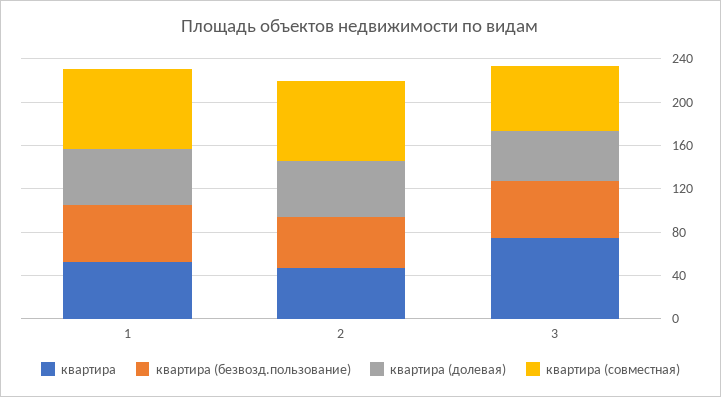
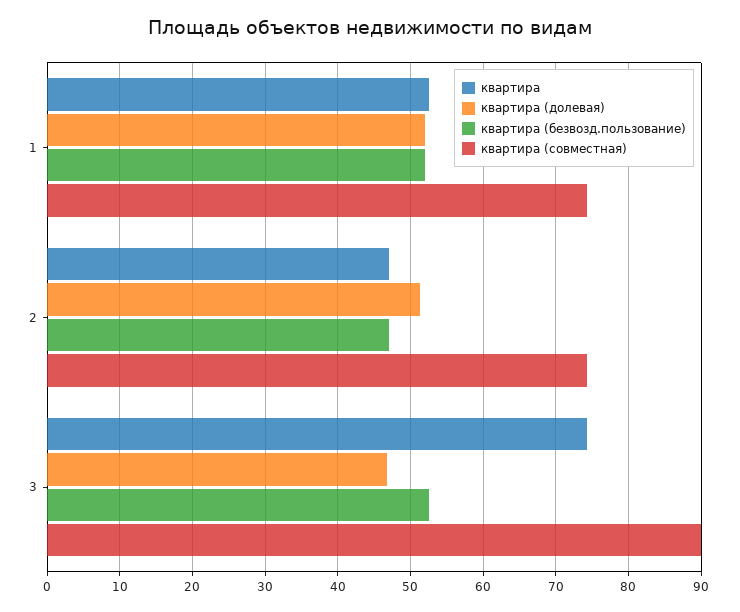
  {
    "квартира": {
      "1": 53,
      "2": 47,
      "3": 74
    },
    "квартира (безвозд.пользование)": {
      "1": 52,
      "2": 47,
      "3": 53
    },
    "квартира (долевая)": {
      "1": 52,
      "2": 51,
      "3": 47
    },
    "квартира (совместная)": {
      "1": 74,
      "2": 74,
-     "3": 60
+     "3": 90
    }
  }

